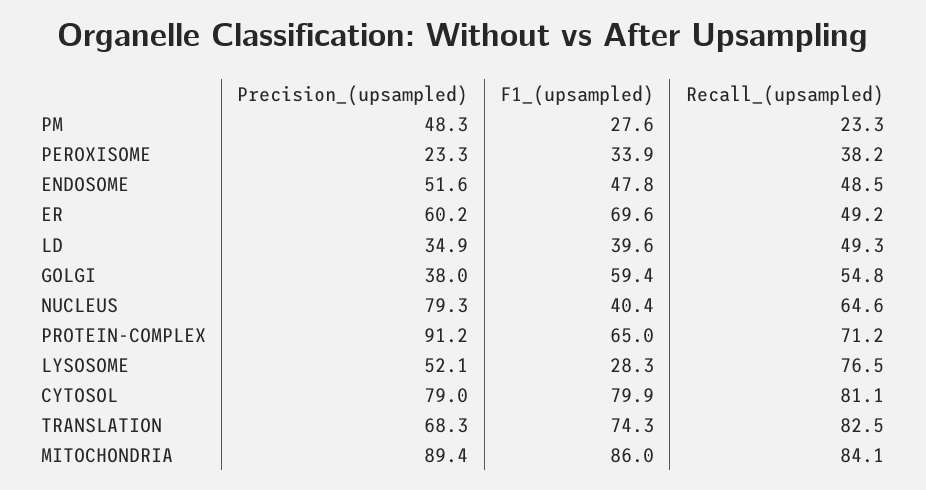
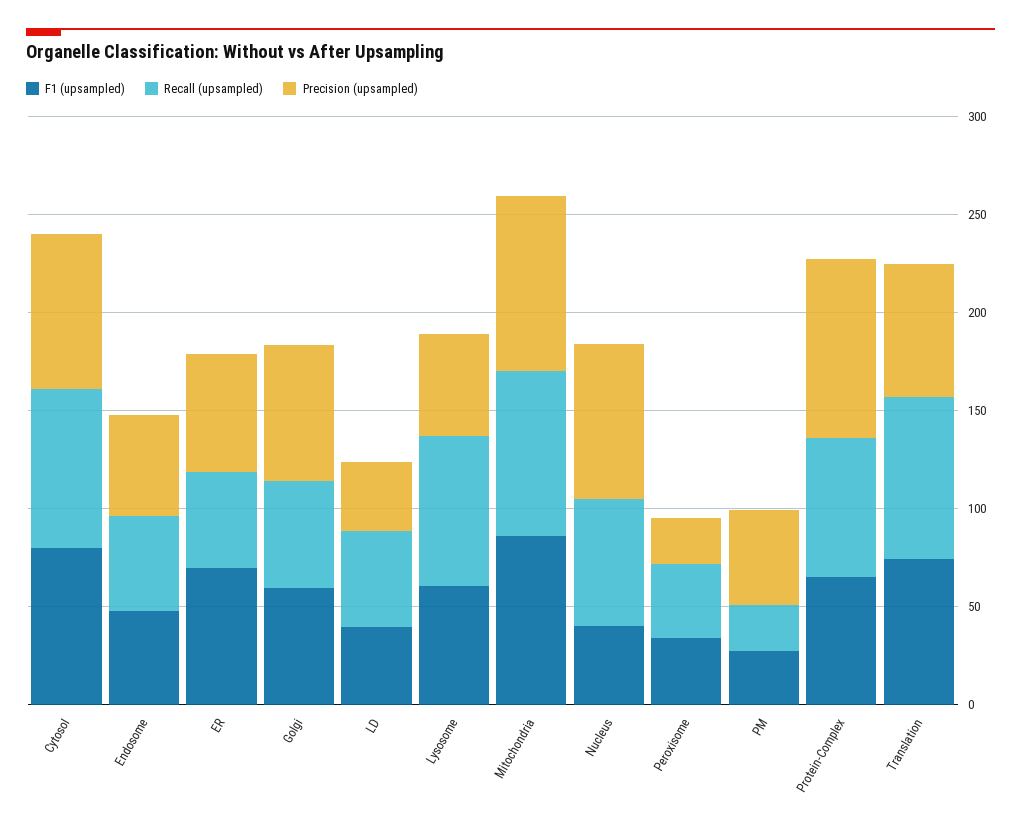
  {
    "Precision_(upsampled)": {
      "PM": 48.3,
      "PEROXISOME": 23.3,
      "ENDOSOME": 51.6,
      "ER": 60.2,
      "LD": 34.9,
-     "GOLGI": 38,
+     "GOLGI": 70,
      "NUCLEUS": 79.3,
      "PROTEIN-COMPLEX": 91.2,
      "LYSOSOME": 52.1,
      "CYTOSOL": 79,
      "TRANSLATION": 68.3,
      "MITOCHONDRIA": 89.4
    },
    "F1_(upsampled)": {
      "PM": 27.6,
      "PEROXISOME": 33.9,
      "ENDOSOME": 47.8,
      "ER": 69.6,
      "LD": 39.6,
      "GOLGI": 59.4,
      "NUCLEUS": 40.4,
      "PROTEIN-COMPLEX": 65,
-     "LYSOSOME": 28.3,
+     "LYSOSOME": 60,
      "CYTOSOL": 79.9,
      "TRANSLATION": 74.3,
      "MITOCHONDRIA": 86
    },
    "Recall_(upsampled)": {
      "PM": 23.3,
      "PEROXISOME": 38.2,
      "ENDOSOME": 48.5,
      "ER": 49.2,
      "LD": 49.3,
      "GOLGI": 54.8,
      "NUCLEUS": 64.6,
      "PROTEIN-COMPLEX": 71.2,
      "LYSOSOME": 76.5,
      "CYTOSOL": 81.1,
      "TRANSLATION": 82.5,
      "MITOCHONDRIA": 84.1
    }
  }

